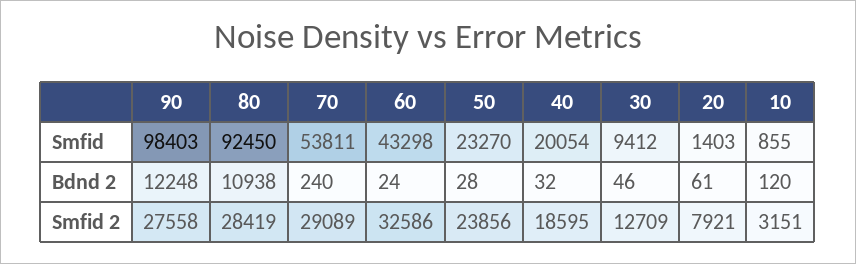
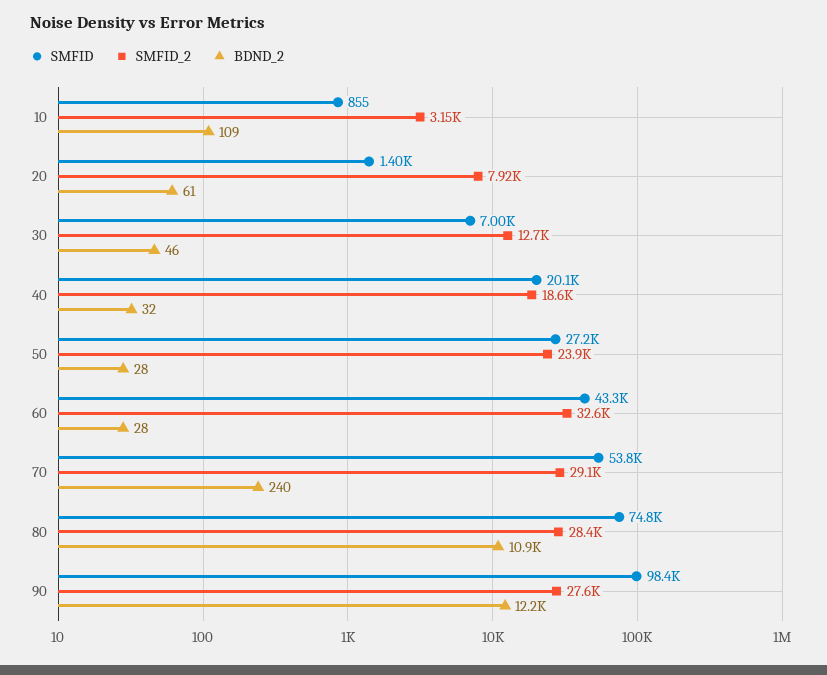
  {
    "Smfid": {
      "90": 98403,
-     "80": 92450,
+     "80": 74800,
      "70": 53811,
      "60": 43298,
-     "50": 23270,
+     "50": 27200,
      "40": 20054,
-     "30": 9412,
+     "30": 7000,
      "20": 1403,
      "10": 855
    },
    "Bdnd 2": {
      "90": 12248,
      "80": 10938,
      "70": 240,
-     "60": 24,
+     "60": 28,
      "50": 28,
      "40": 32,
      "30": 46,
      "20": 61,
-     "10": 120
+     "10": 109
    },
    "Smfid 2": {
      "90": 27558,
      "80": 28419,
      "70": 29089,
      "60": 32586,
      "50": 23856,
      "40": 18595,
      "30": 12709,
      "20": 7921,
      "10": 3151
    }
  }

